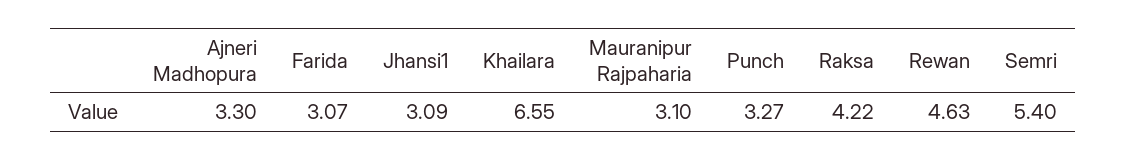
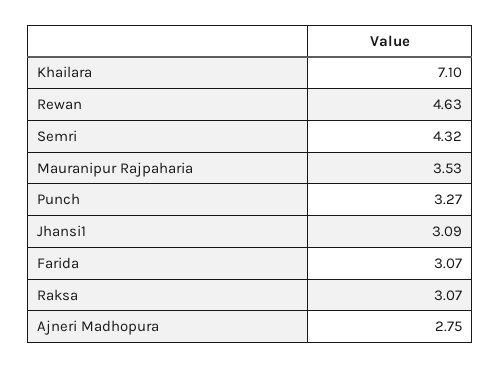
  {
-   "Ajneri Madhopura": 3.3,
+   "Ajneri Madhopura": 2.75,
    "Farida": 3.07,
    "Jhansi1": 3.09,
-   "Khailara": 6.55,
+   "Khailara": 7.1,
-   "Mauranipur Rajpaharia": 3.1,
+   "Mauranipur Rajpaharia": 3.53,
    "Punch": 3.27,
-   "Raksa": 4.22,
+   "Raksa": 3.07,
    "Rewan": 4.63,
-   "Semri": 5.4
+   "Semri": 4.32
  }

